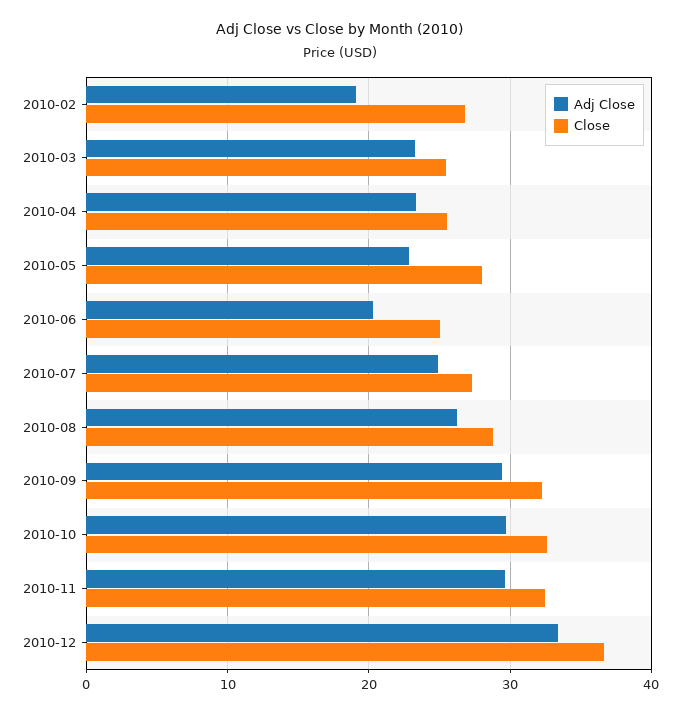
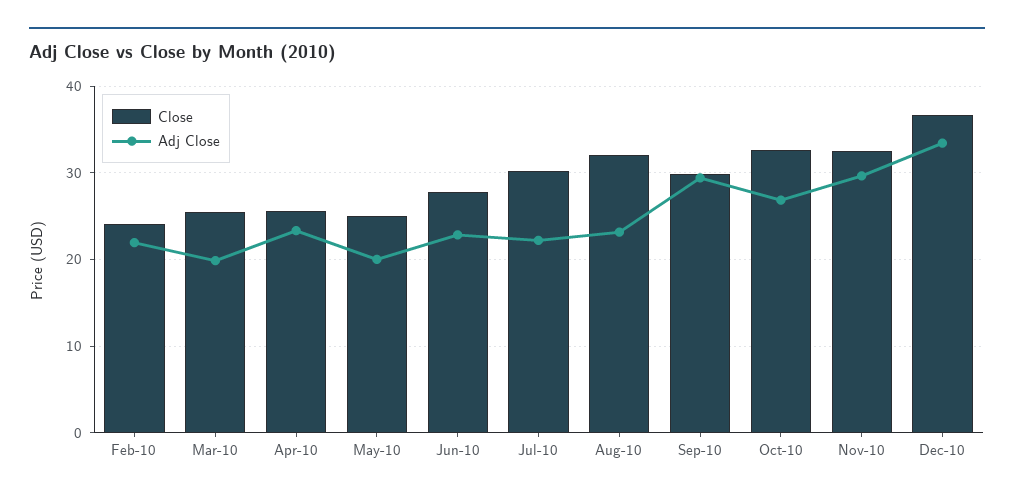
  {
    "Adj Close": {
-     "2010-02": 19,
+     "2010-02": 22,
-     "2010-03": 23,
+     "2010-03": 20,
      "2010-04": 23,
-     "2010-05": 23,
+     "2010-05": 20,
-     "2010-06": 20,
+     "2010-06": 23,
-     "2010-07": 25,
+     "2010-07": 22,
-     "2010-08": 26,
+     "2010-08": 23,
      "2010-09": 29,
-     "2010-10": 30,
+     "2010-10": 27,
      "2010-11": 30,
      "2010-12": 33
    },
    "Close": {
-     "2010-02": 27,
+     "2010-02": 24,
      "2010-03": 25,
      "2010-04": 26,
-     "2010-05": 28,
+     "2010-05": 25,
-     "2010-06": 25,
+     "2010-06": 28,
-     "2010-07": 27,
+     "2010-07": 30,
-     "2010-08": 29,
+     "2010-08": 32,
-     "2010-09": 32,
+     "2010-09": 30,
      "2010-10": 33,
      "2010-11": 32,
      "2010-12": 37
    }
  }

